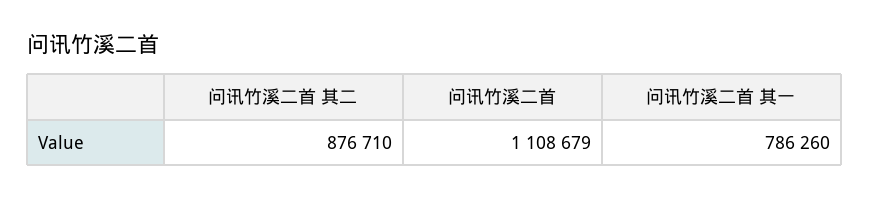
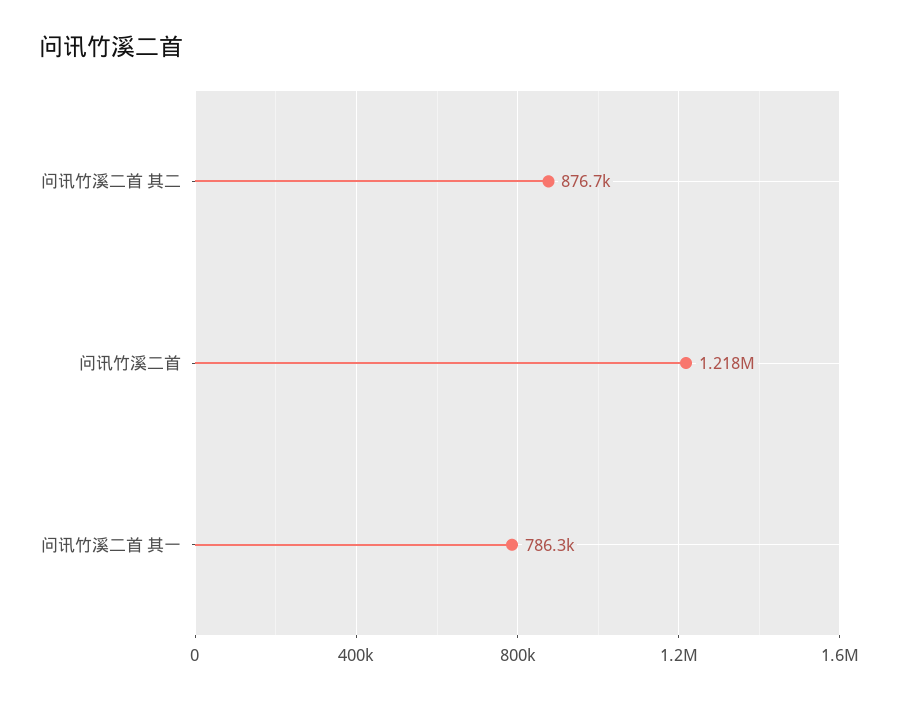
  {
    "问讯竹溪二首 其二": 876710,
-   "问讯竹溪二首": 1108679,
+   "问讯竹溪二首": 1218000,
    "问讯竹溪二首 其一": 786260
  }

